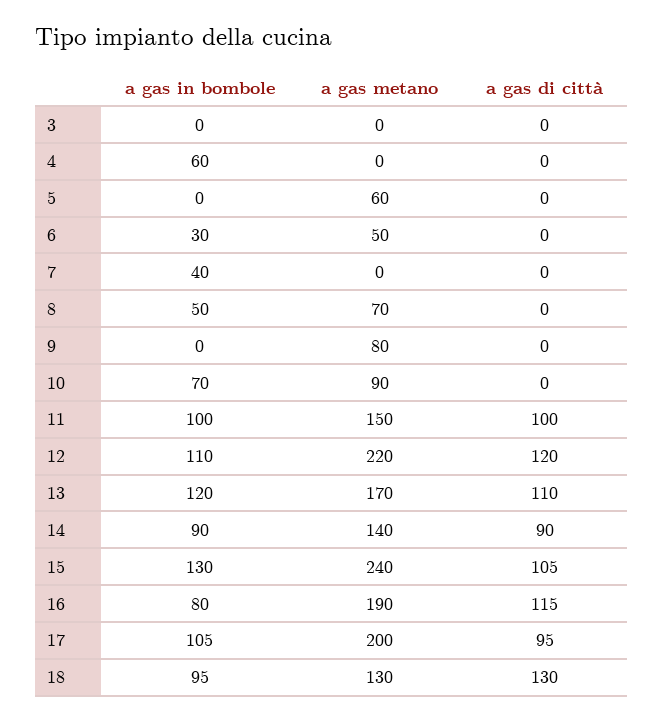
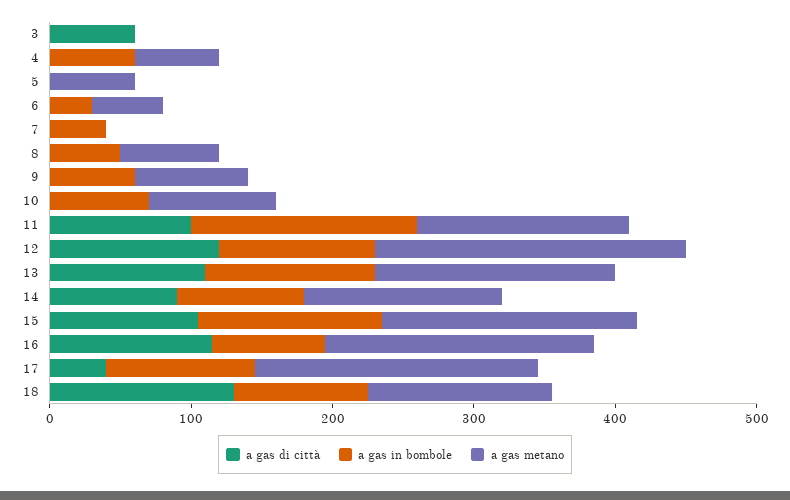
  {
    "a gas in bombole": {
      "3": 0,
      "4": 60,
      "5": 0,
      "6": 30,
      "7": 40,
      "8": 50,
-     "9": 0,
+     "9": 60,
      "10": 70,
-     "11": 100,
+     "11": 160,
      "12": 110,
      "13": 120,
      "14": 90,
      "15": 130,
      "16": 80,
      "17": 105,
      "18": 95
    },
    "a gas metano": {
      "3": 0,
-     "4": 0,
+     "4": 60,
      "5": 60,
      "6": 50,
      "7": 0,
      "8": 70,
      "9": 80,
      "10": 90,
      "11": 150,
      "12": 220,
      "13": 170,
      "14": 140,
-     "15": 240,
+     "15": 180,
      "16": 190,
      "17": 200,
      "18": 130
    },
    "a gas di città": {
-     "3": 0,
+     "3": 60,
      "4": 0,
      "5": 0,
      "6": 0,
      "7": 0,
      "8": 0,
      "9": 0,
      "10": 0,
      "11": 100,
      "12": 120,
      "13": 110,
      "14": 90,
      "15": 105,
      "16": 115,
-     "17": 95,
+     "17": 40,
      "18": 130
    }
  }

